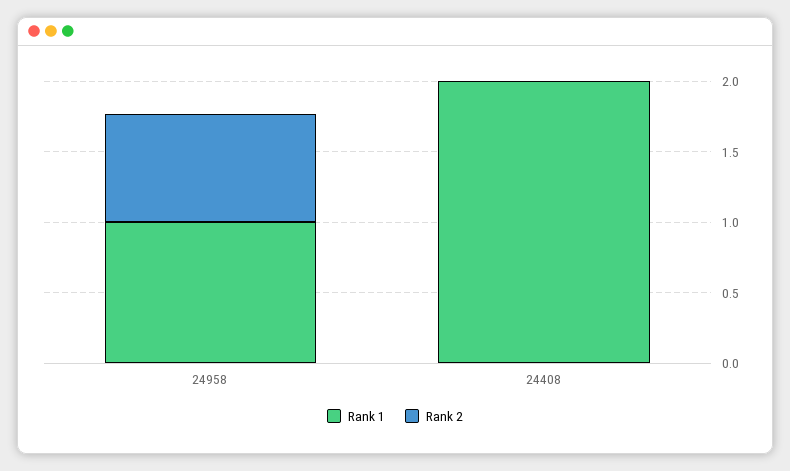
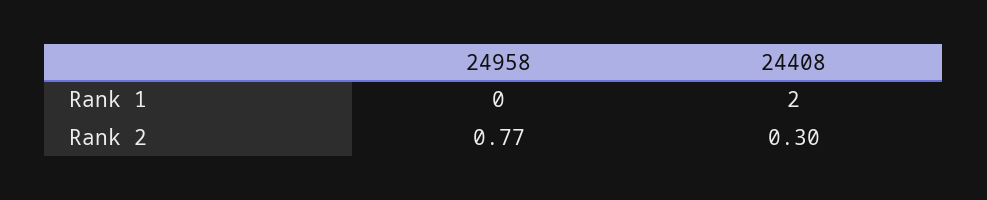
  {
    "Rank 1": {
-     "24958": 1,
+     "24958": 0,
      "24408": 2
    },
    "Rank 2": {
      "24958": 0.77,
-     "24408": 0
+     "24408": 0.3
    }
  }

